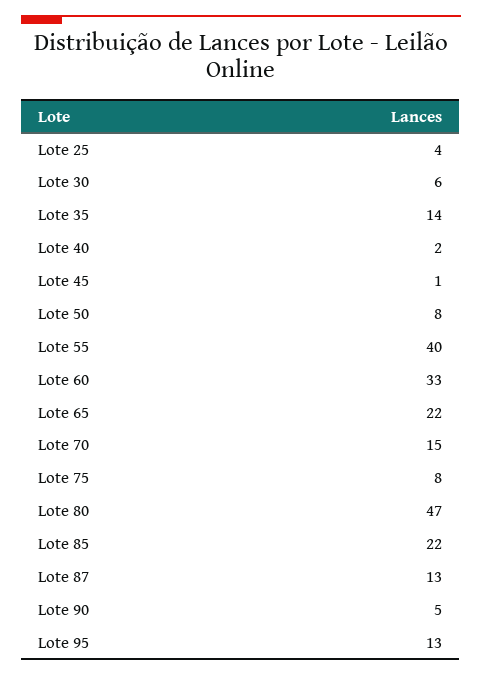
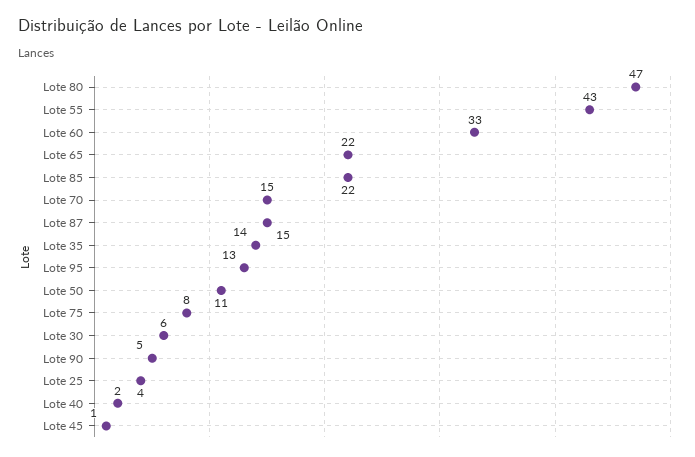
  {
    "Lote 25": 4,
    "Lote 30": 6,
    "Lote 35": 14,
    "Lote 40": 2,
    "Lote 45": 1,
-   "Lote 50": 8,
+   "Lote 50": 11,
-   "Lote 55": 40,
+   "Lote 55": 43,
    "Lote 60": 33,
    "Lote 65": 22,
    "Lote 70": 15,
    "Lote 75": 8,
    "Lote 80": 47,
    "Lote 85": 22,
-   "Lote 87": 13,
+   "Lote 87": 15,
    "Lote 90": 5,
    "Lote 95": 13
  }

